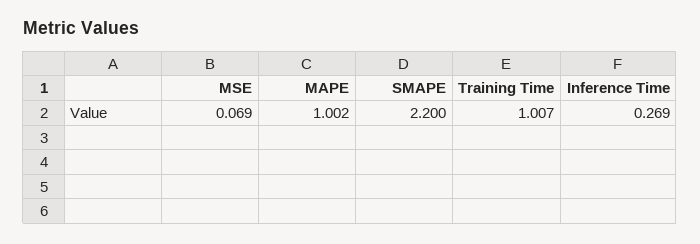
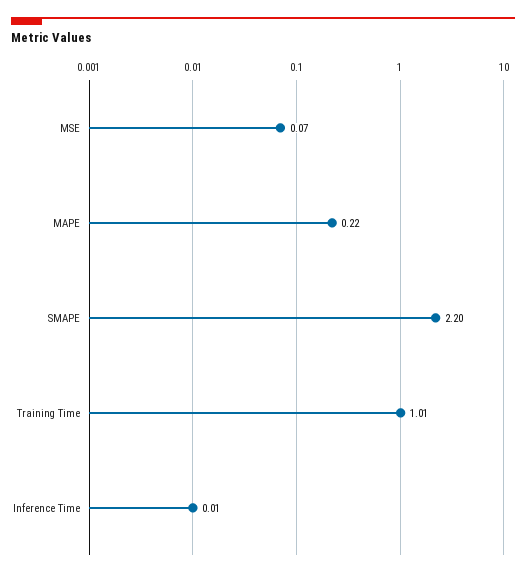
  {
    "MSE": 0.069,
-   "MAPE": 1.002,
+   "MAPE": 0.22,
    "SMAPE": 2.2,
    "Training Time": 1.007,
-   "Inference Time": 0.269
+   "Inference Time": 0.01
  }

